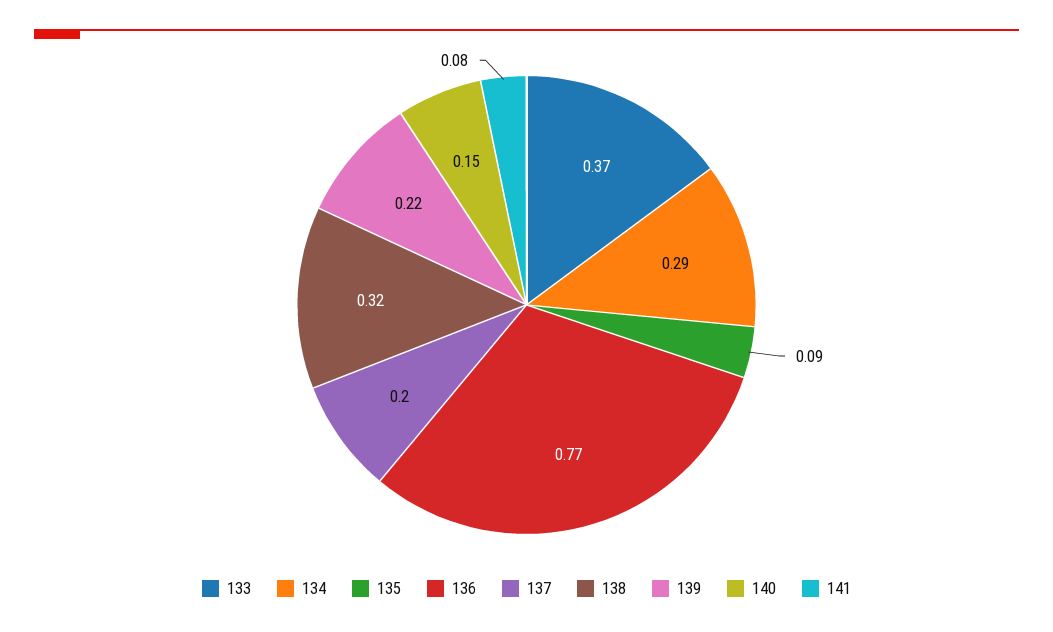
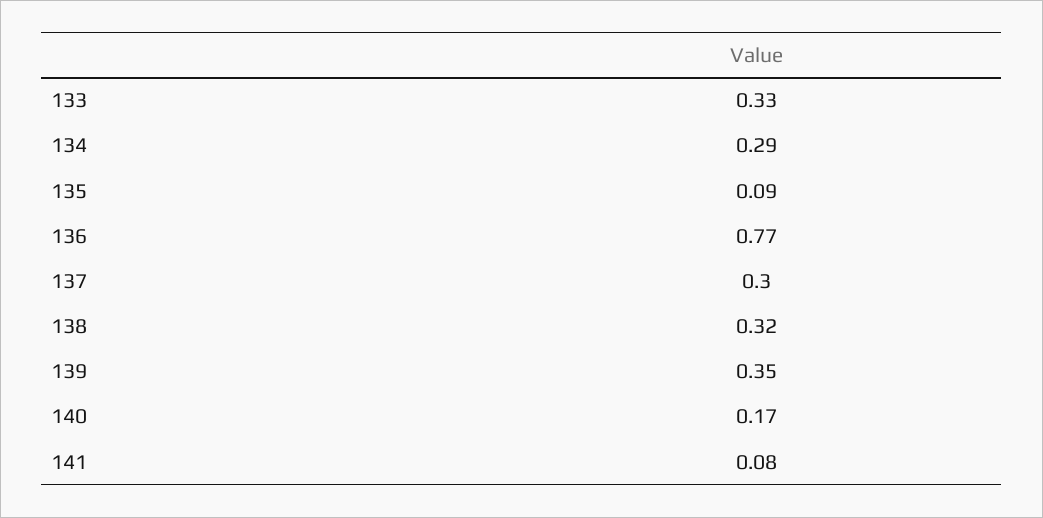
  {
-   "133": 0.37,
+   "133": 0.33,
    "134": 0.29,
    "135": 0.09,
    "136": 0.77,
-   "137": 0.2,
+   "137": 0.3,
    "138": 0.32,
-   "139": 0.22,
+   "139": 0.35,
-   "140": 0.15,
+   "140": 0.17,
    "141": 0.08
  }

